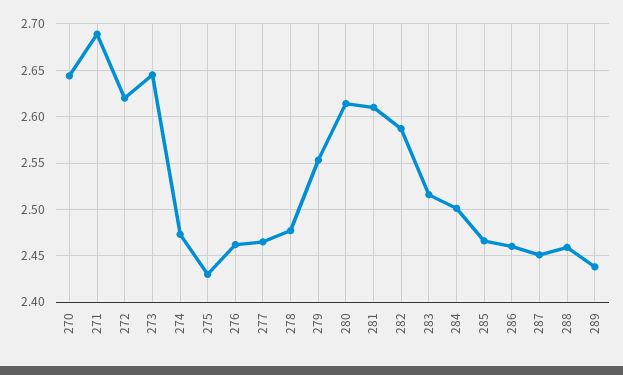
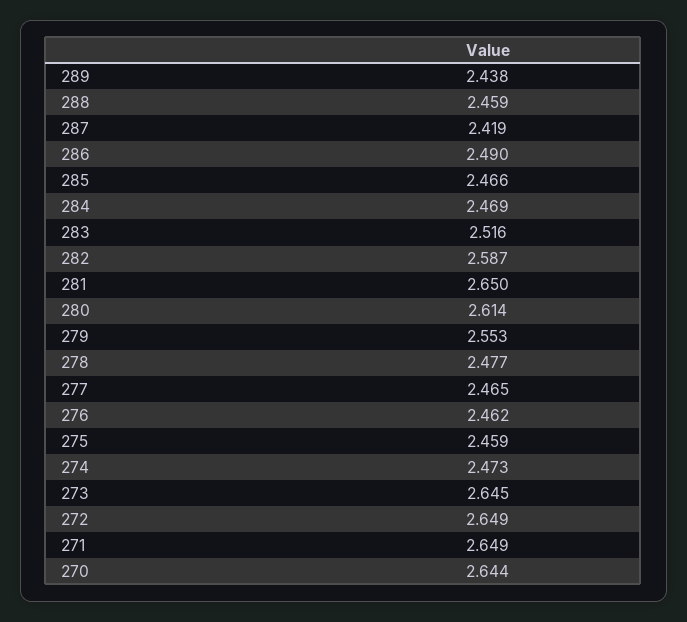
  {
    "270": 2.644,
-   "271": 2.69,
+   "271": 2.649,
-   "272": 2.62,
+   "272": 2.649,
    "273": 2.645,
    "274": 2.473,
-   "275": 2.43,
+   "275": 2.459,
    "276": 2.462,
    "277": 2.465,
    "278": 2.477,
    "279": 2.553,
    "280": 2.614,
-   "281": 2.61,
+   "281": 2.65,
    "282": 2.587,
    "283": 2.516,
-   "284": 2.5,
+   "284": 2.469,
    "285": 2.466,
-   "286": 2.46,
+   "286": 2.49,
-   "287": 2.45,
+   "287": 2.419,
    "288": 2.459,
    "289": 2.438
  }

